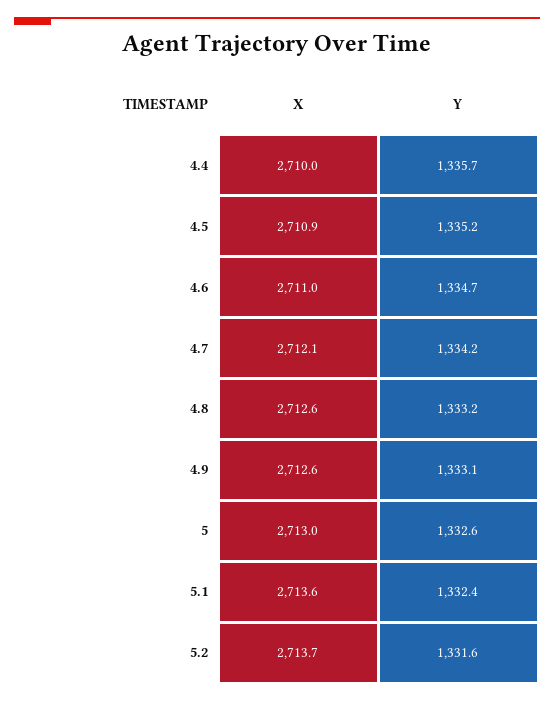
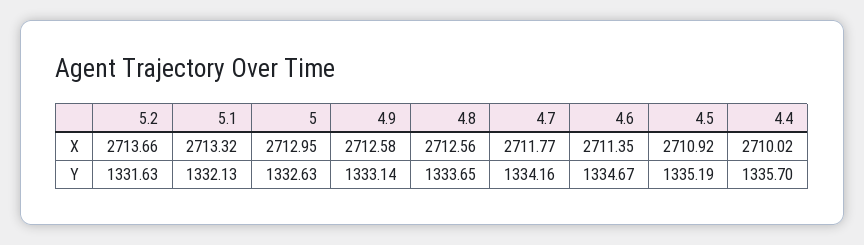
  {
    "X": {
      "4.4": 2710.02,
      "4.5": 2710.92,
-     "4.6": 2711,
+     "4.6": 2711.35,
-     "4.7": 2712.1,
+     "4.7": 2711.77,
      "4.8": 2712.56,
      "4.9": 2712.58,
      "5": 2712.95,
-     "5.1": 2713.6,
+     "5.1": 2713.32,
      "5.2": 2713.66
    },
    "Y": {
      "4.4": 1335.7,
      "4.5": 1335.19,
      "4.6": 1334.67,
      "4.7": 1334.16,
-     "4.8": 1333.2,
+     "4.8": 1333.65,
      "4.9": 1333.14,
      "5": 1332.63,
-     "5.1": 1332.4,
+     "5.1": 1332.13,
      "5.2": 1331.63
    }
  }

